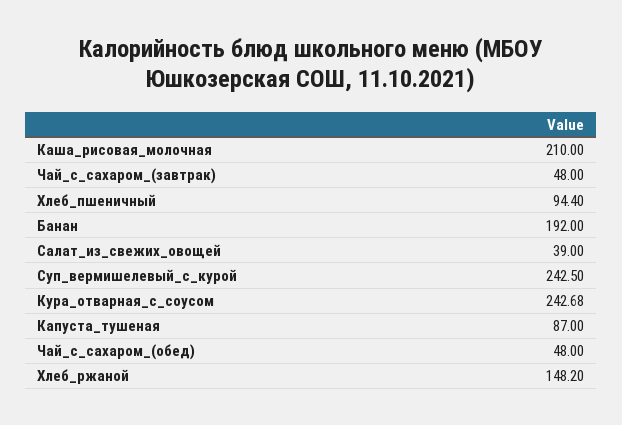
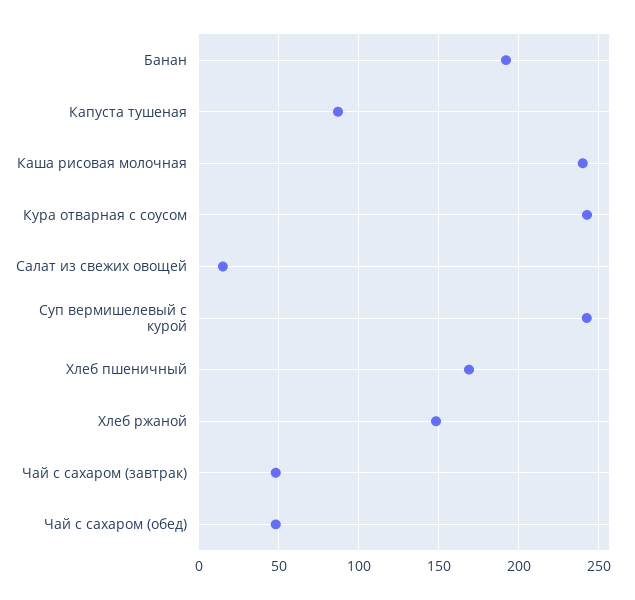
  {
-   "Каша_рисовая_молочная": 210,
+   "Каша_рисовая_молочная": 240,
    "Чай_с_сахаром_(завтрак)": 48,
-   "Хлеб_пшеничный": 94.4,
+   "Хлеб_пшеничный": 170,
    "Банан": 192,
-   "Салат_из_свежих_овощей": 39,
+   "Салат_из_свежих_овощей": 15,
    "Суп_вермишелевый_с_курой": 242.5,
    "Кура_отварная_с_соусом": 242.68,
    "Капуста_тушеная": 87,
    "Чай_с_сахаром_(обед)": 48,
    "Хлеб_ржаной": 148.2
  }

